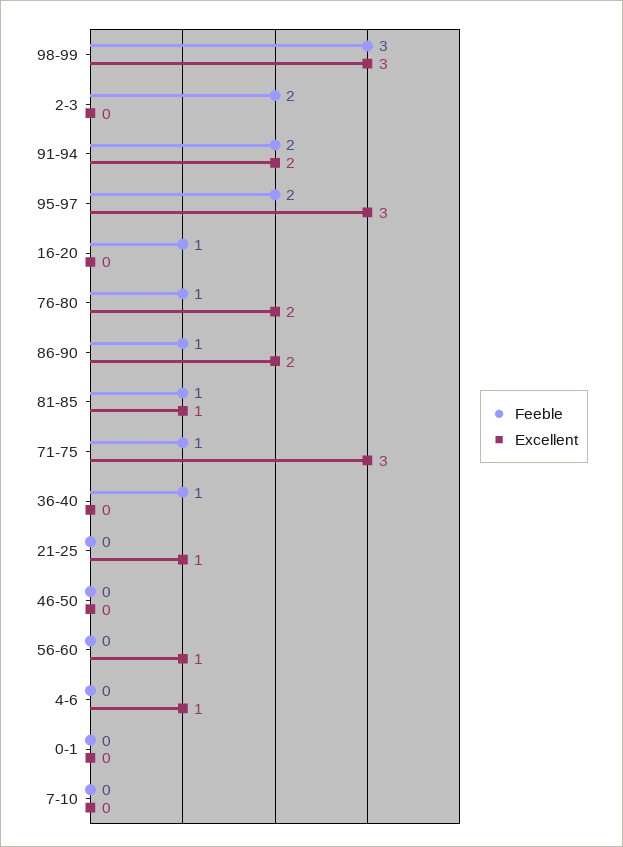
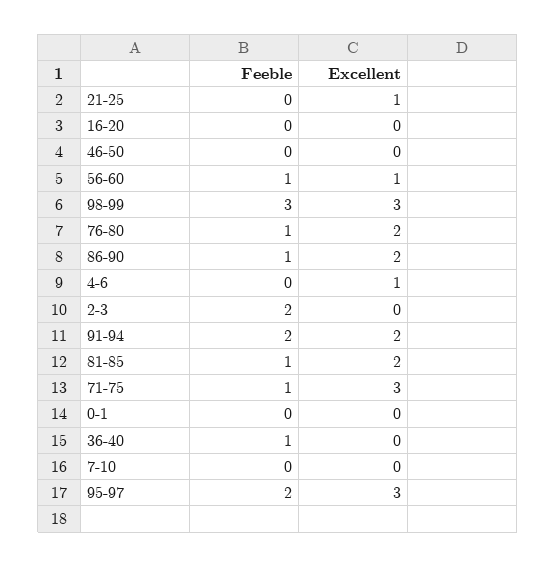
  {
    "Feeble": {
      "98-99": 3,
      "2-3": 2,
      "91-94": 2,
      "95-97": 2,
-     "16-20": 1,
+     "16-20": 0,
      "76-80": 1,
      "86-90": 1,
      "81-85": 1,
      "71-75": 1,
      "36-40": 1,
      "21-25": 0,
      "46-50": 0,
-     "56-60": 0,
+     "56-60": 1,
      "4-6": 0,
      "0-1": 0,
      "7-10": 0
    },
    "Excellent": {
      "98-99": 3,
      "2-3": 0,
      "91-94": 2,
      "95-97": 3,
      "16-20": 0,
      "76-80": 2,
      "86-90": 2,
-     "81-85": 1,
+     "81-85": 2,
      "71-75": 3,
      "36-40": 0,
      "21-25": 1,
      "46-50": 0,
      "56-60": 1,
      "4-6": 1,
      "0-1": 0,
      "7-10": 0
    }
  }

